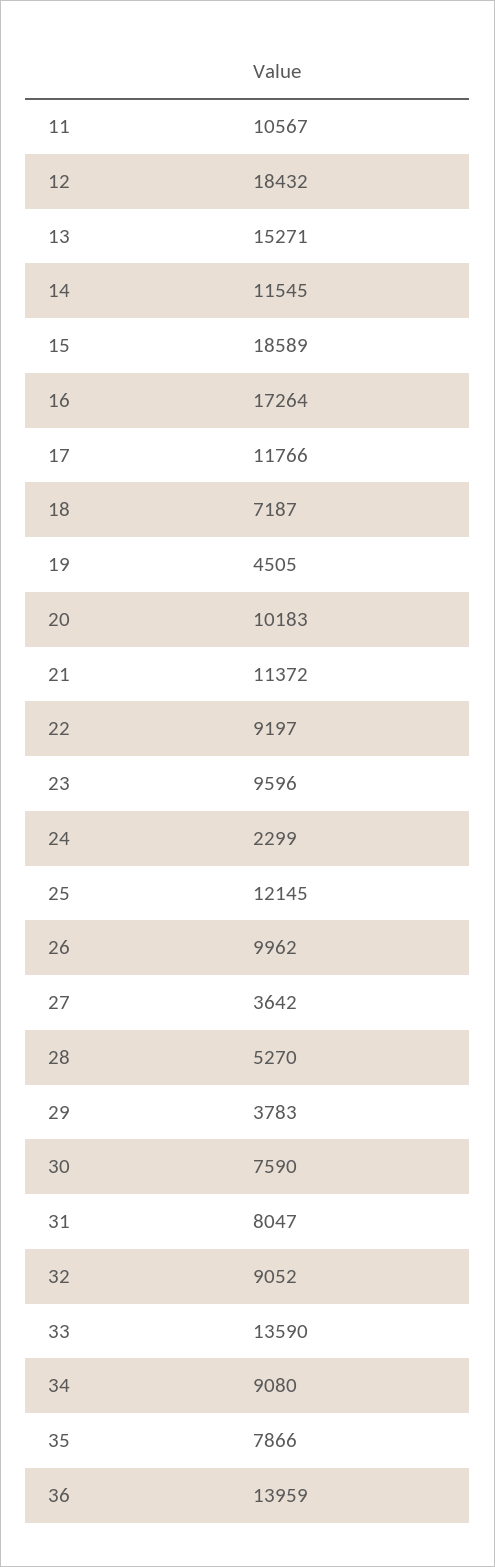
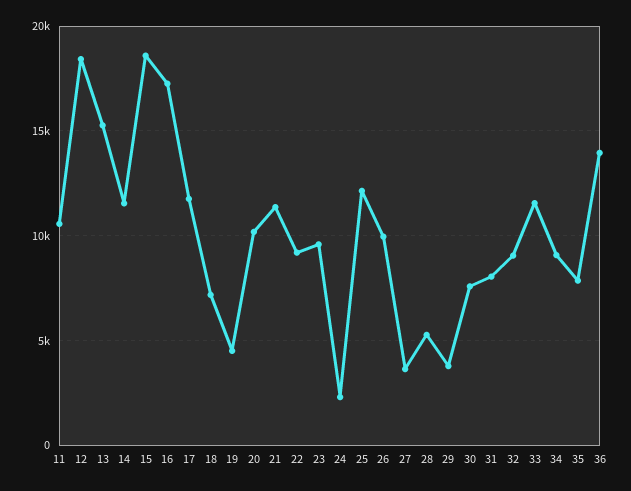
  {
    "11": 10567,
    "12": 18432,
    "13": 15271,
    "14": 11545,
    "15": 18589,
    "16": 17264,
    "17": 11766,
    "18": 7187,
    "19": 4505,
    "20": 10183,
    "21": 11372,
    "22": 9197,
    "23": 9596,
    "24": 2299,
    "25": 12145,
    "26": 9962,
    "27": 3642,
    "28": 5270,
    "29": 3783,
    "30": 7590,
    "31": 8047,
    "32": 9052,
-   "33": 13590,
+   "33": 11500,
    "34": 9080,
    "35": 7866,
    "36": 13959
  }

